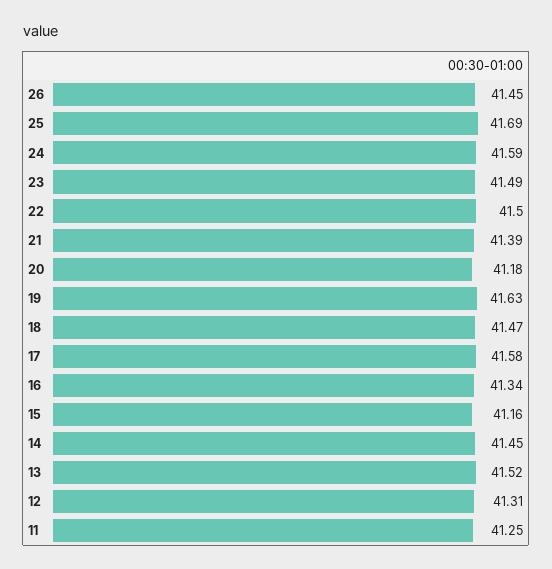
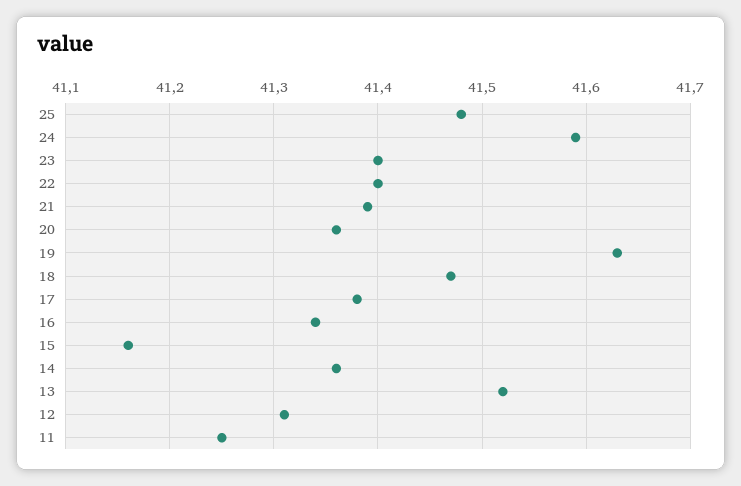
  {
-   "26": 41.45,
-   "25": 41.69,
+   "25": 41.48,
    "24": 41.59,
-   "23": 41.49,
+   "23": 41.4,
-   "22": 41.5,
+   "22": 41.4,
    "21": 41.39,
-   "20": 41.18,
+   "20": 41.36,
    "19": 41.63,
    "18": 41.47,
-   "17": 41.58,
+   "17": 41.38,
    "16": 41.34,
    "15": 41.16,
-   "14": 41.45,
+   "14": 41.36,
    "13": 41.52,
    "12": 41.31,
    "11": 41.25
  }

